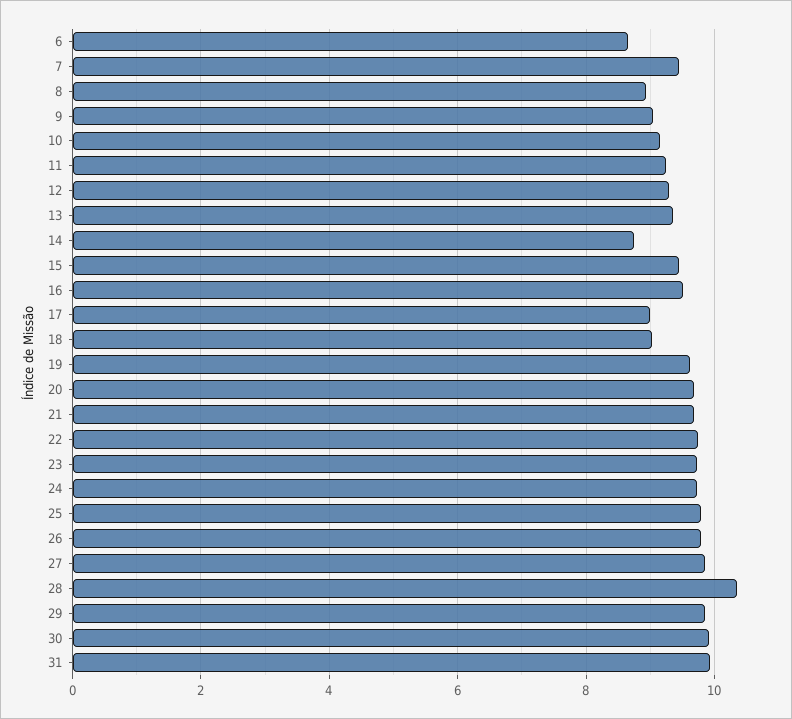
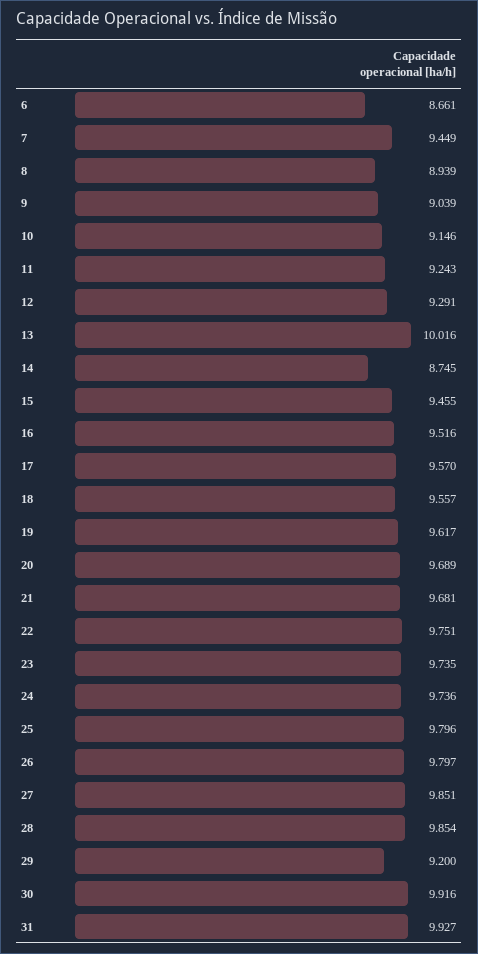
  {
    "6": 8.661,
    "7": 9.449,
    "8": 8.939,
    "9": 9.039,
    "10": 9.146,
    "11": 9.243,
    "12": 9.291,
-   "13": 9.4,
+   "13": 10.016,
    "14": 8.745,
    "15": 9.455,
    "16": 9.516,
-   "17": 9,
+   "17": 9.57,
-   "18": 9,
+   "18": 9.557,
    "19": 9.617,
    "20": 9.689,
    "21": 9.681,
    "22": 9.751,
    "23": 9.735,
    "24": 9.736,
    "25": 9.796,
    "26": 9.797,
    "27": 9.851,
-   "28": 10.4,
+   "28": 9.854,
-   "29": 9.8,
+   "29": 9.2,
    "30": 9.916,
    "31": 9.927
  }

